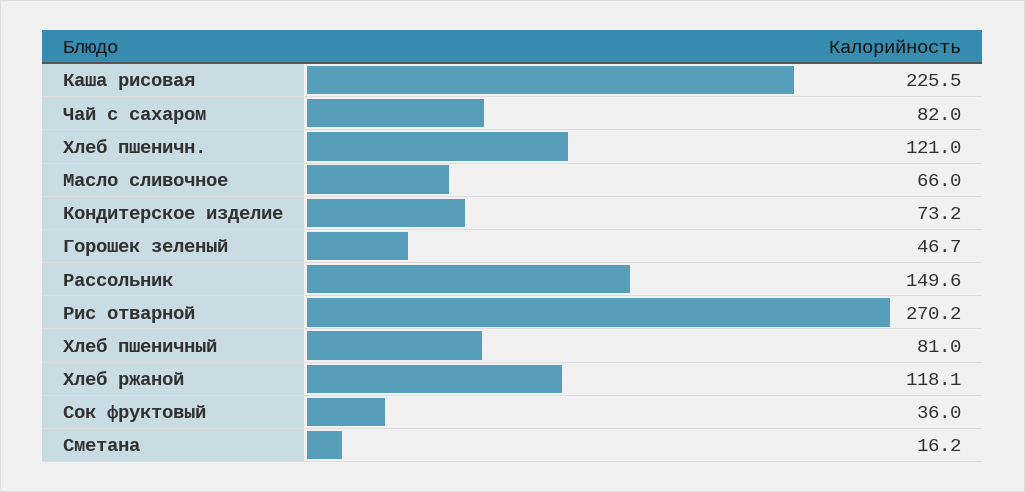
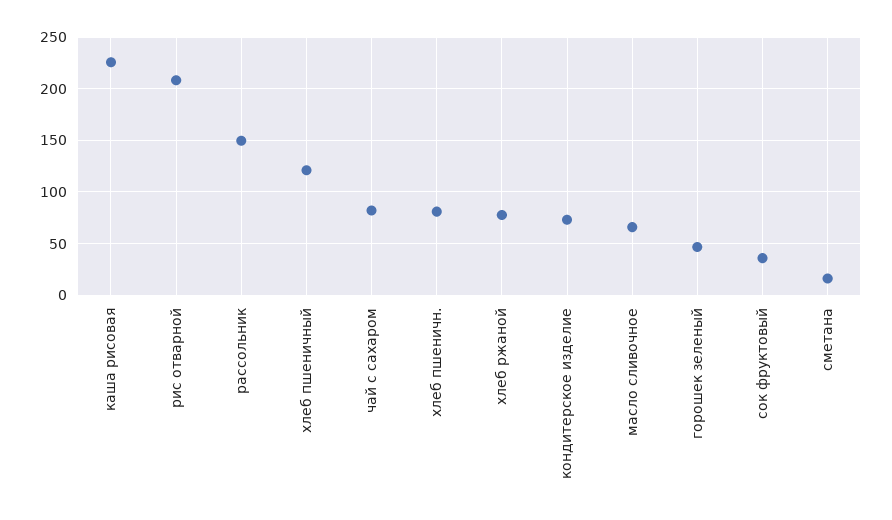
  {
    "Каша рисовая": 225.5,
    "Чай с сахаром": 82,
-   "Хлеб пшеничн.": 121,
+   "Хлеб пшеничн.": 80,
    "Масло сливочное": 66,
    "Кондитерское изделие": 73.2,
    "Горошек зеленый": 46.7,
    "Рассольник": 149.6,
-   "Рис отварной": 270.2,
+   "Рис отварной": 210,
-   "Хлеб пшеничный": 81,
+   "Хлеб пшеничный": 120,
-   "Хлеб ржаной": 118.1,
+   "Хлеб ржаной": 80,
    "Сок фруктовый": 36,
    "Сметана": 16.2
  }

